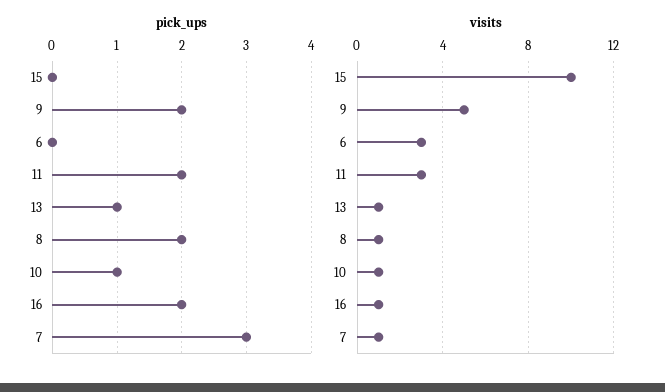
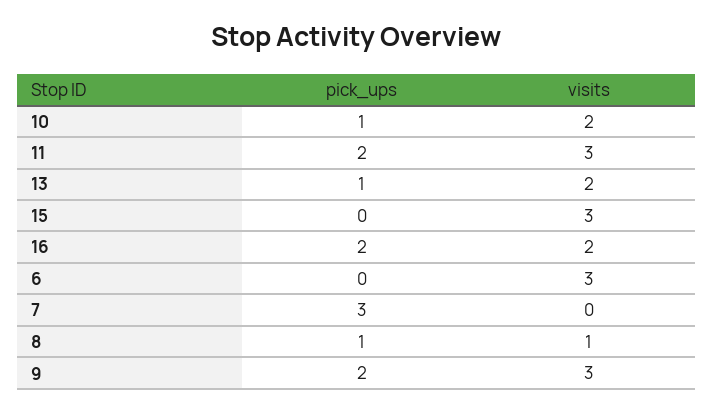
  {
    "pick_ups": {
      "15": 0,
      "9": 2,
      "6": 0,
      "11": 2,
      "13": 1,
-     "8": 2,
+     "8": 1,
      "10": 1,
      "16": 2,
      "7": 3
    },
    "visits": {
-     "15": 10,
+     "15": 3,
-     "9": 5,
+     "9": 3,
      "6": 3,
      "11": 3,
-     "13": 1,
+     "13": 2,
      "8": 1,
-     "10": 1,
+     "10": 2,
-     "16": 1,
+     "16": 2,
-     "7": 1
+     "7": 0
    }
  }

